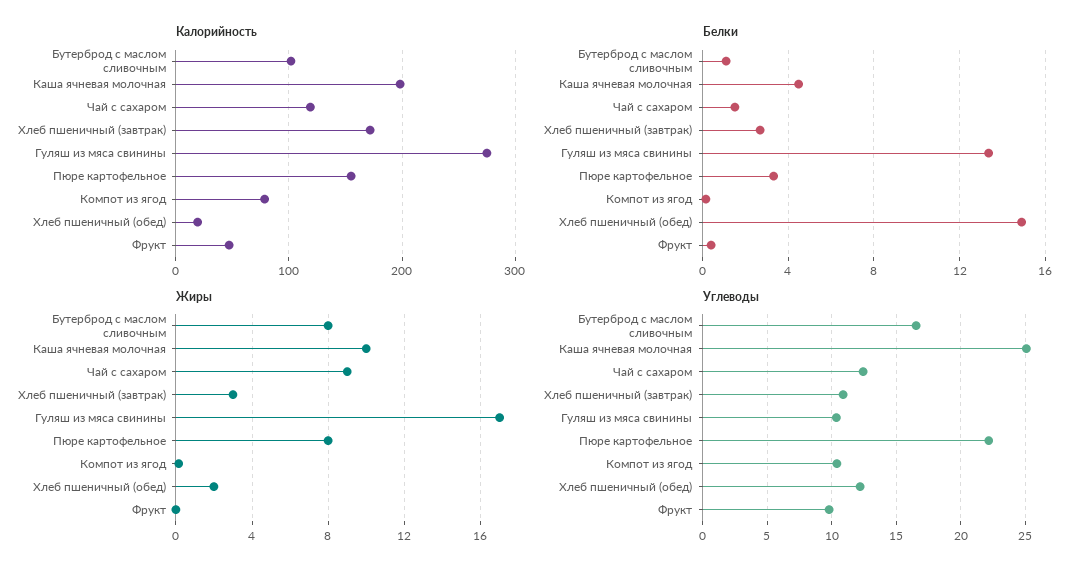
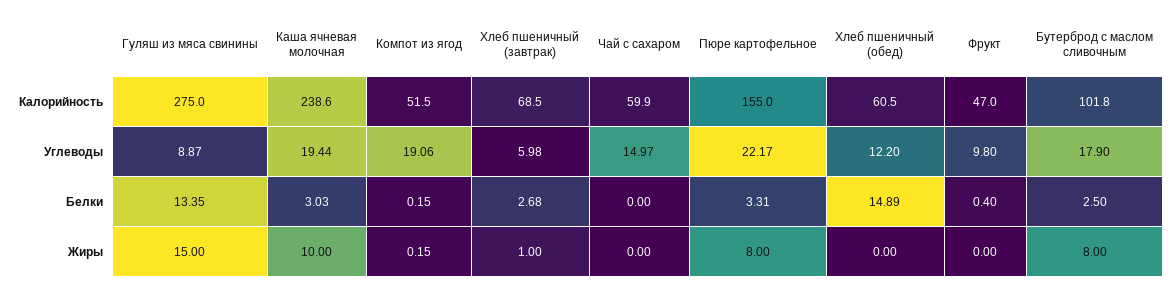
  {
    "Калорийность": {
      "Бутерброд с маслом сливочным": 101.8,
-     "Каша ячневая молочная": 200,
+     "Каша ячневая молочная": 238.6,
-     "Чай с сахаром": 120,
+     "Чай с сахаром": 59.9,
-     "Хлеб пшеничный (завтрак)": 170,
+     "Хлеб пшеничный (завтрак)": 68.5,
      "Гуляш из мяса свинины": 275,
      "Пюре картофельное": 155,
-     "Компот из ягод": 80,
+     "Компот из ягод": 51.5,
-     "Хлеб пшеничный (обед)": 20,
+     "Хлеб пшеничный (обед)": 60.5,
      "Фрукт": 47
    },
    "Белки": {
-     "Бутерброд с маслом сливочным": 1,
+     "Бутерброд с маслом сливочным": 2.5,
-     "Каша ячневая молочная": 4.5,
+     "Каша ячневая молочная": 3.03,
-     "Чай с сахаром": 1.5,
+     "Чай с сахаром": 0,
      "Хлеб пшеничный (завтрак)": 2.68,
      "Гуляш из мяса свинины": 13.35,
      "Пюре картофельное": 3.31,
      "Компот из ягод": 0.15,
      "Хлеб пшеничный (обед)": 14.89,
      "Фрукт": 0.4
    },
    "Жиры": {
      "Бутерброд с маслом сливочным": 8,
      "Каша ячневая молочная": 10,
-     "Чай с сахаром": 9,
+     "Чай с сахаром": 0,
-     "Хлеб пшеничный (завтрак)": 3,
+     "Хлеб пшеничный (завтрак)": 1,
-     "Гуляш из мяса свинины": 17,
+     "Гуляш из мяса свинины": 15,
      "Пюре картофельное": 8,
      "Компот из ягод": 0.15,
-     "Хлеб пшеничный (обед)": 2,
+     "Хлеб пшеничный (обед)": 0,
      "Фрукт": 0
    },
    "Углеводы": {
-     "Бутерброд с маслом сливочным": 16.5,
+     "Бутерброд с маслом сливочным": 17.9,
-     "Каша ячневая молочная": 25,
+     "Каша ячневая молочная": 19.44,
-     "Чай с сахаром": 12.5,
+     "Чай с сахаром": 14.97,
-     "Хлеб пшеничный (завтрак)": 11,
+     "Хлеб пшеничный (завтрак)": 5.98,
-     "Гуляш из мяса свинины": 10.5,
+     "Гуляш из мяса свинины": 8.87,
      "Пюре картофельное": 22.17,
-     "Компот из ягод": 10.5,
+     "Компот из ягод": 19.06,
      "Хлеб пшеничный (обед)": 12.2,
      "Фрукт": 9.8
    }
  }

